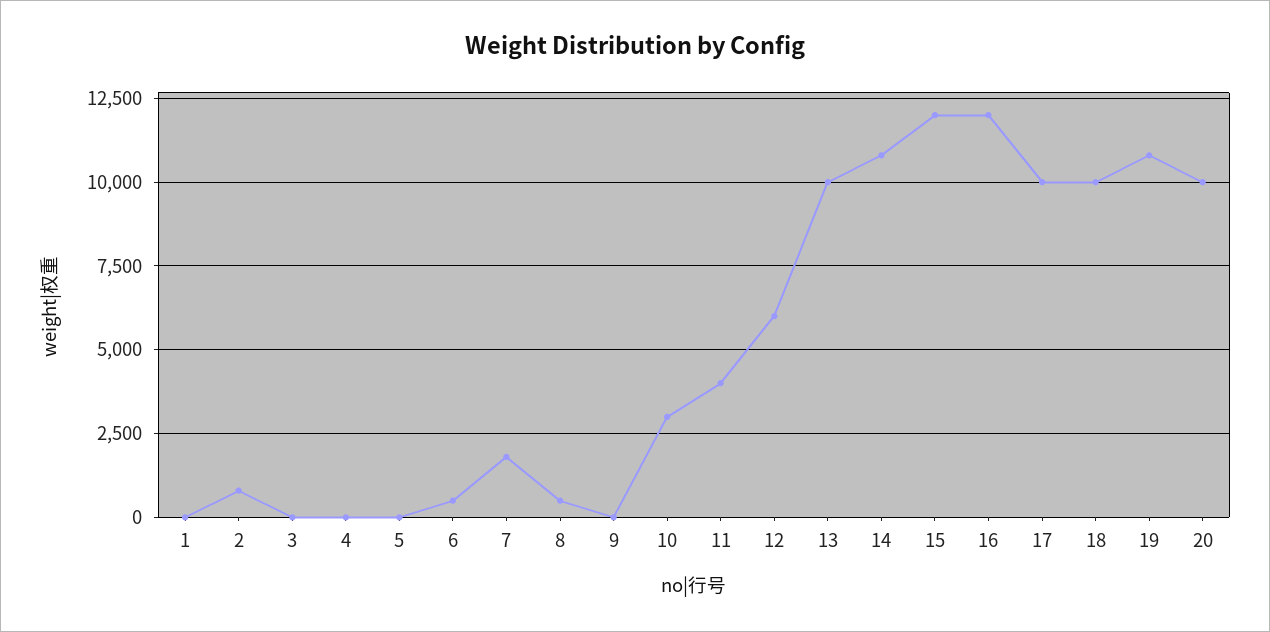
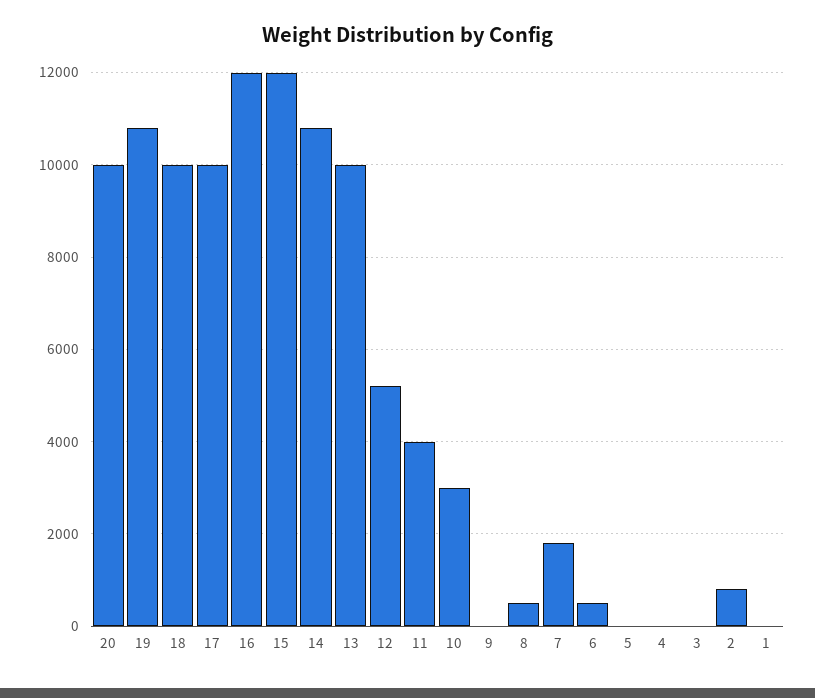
  {
    "1": 0,
    "2": 800,
    "3": 0,
    "4": 0,
    "5": 0,
    "6": 600,
    "7": 1800,
    "8": 600,
    "9": 0,
    "10": 3000,
    "11": 4000,
-   "12": 6000,
+   "12": 5200,
    "13": 10000,
    "14": 10800,
    "15": 12000,
    "16": 12000,
    "17": 10000,
    "18": 10000,
    "19": 10800,
    "20": 10000
  }

